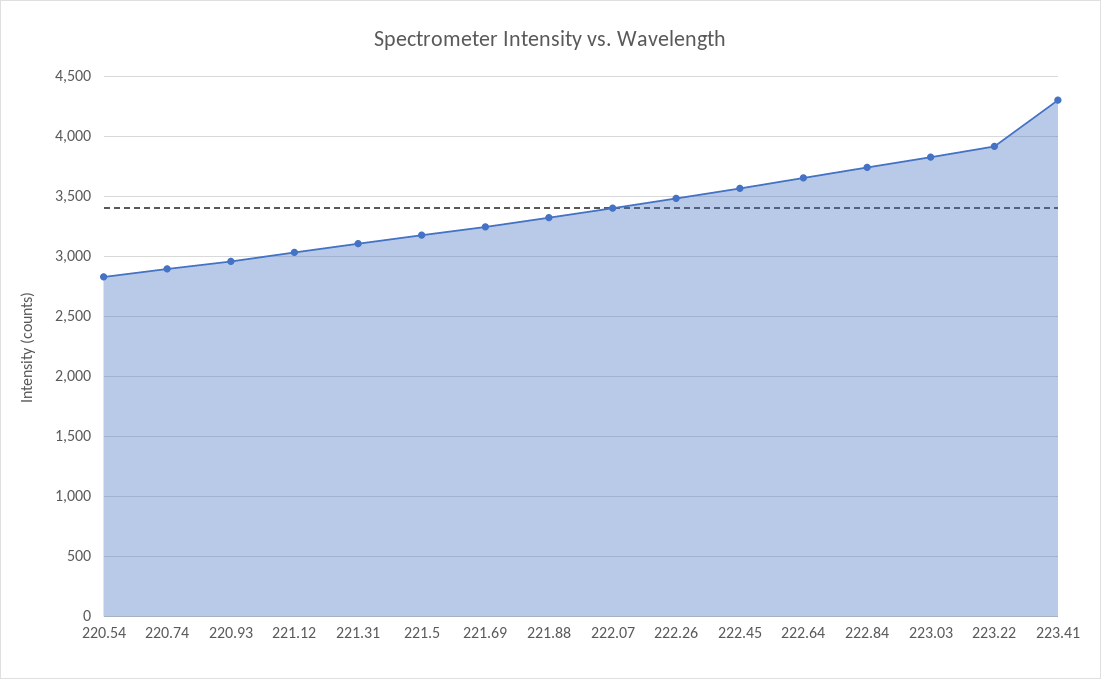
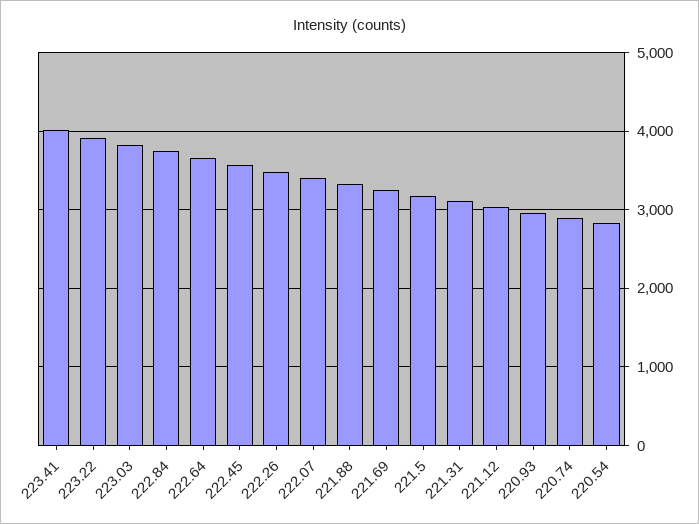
  {
    "220.54": 2800,
    "220.74": 2900,
    "220.93": 3000,
    "221.12": 3000,
    "221.31": 3100,
    "221.5": 3200,
    "221.69": 3200,
    "221.88": 3300,
    "222.07": 3400,
    "222.26": 3500,
    "222.45": 3600,
    "222.64": 3700,
    "222.84": 3700,
    "223.03": 3800,
    "223.22": 3900,
-   "223.41": 4300
+   "223.41": 4000
  }

